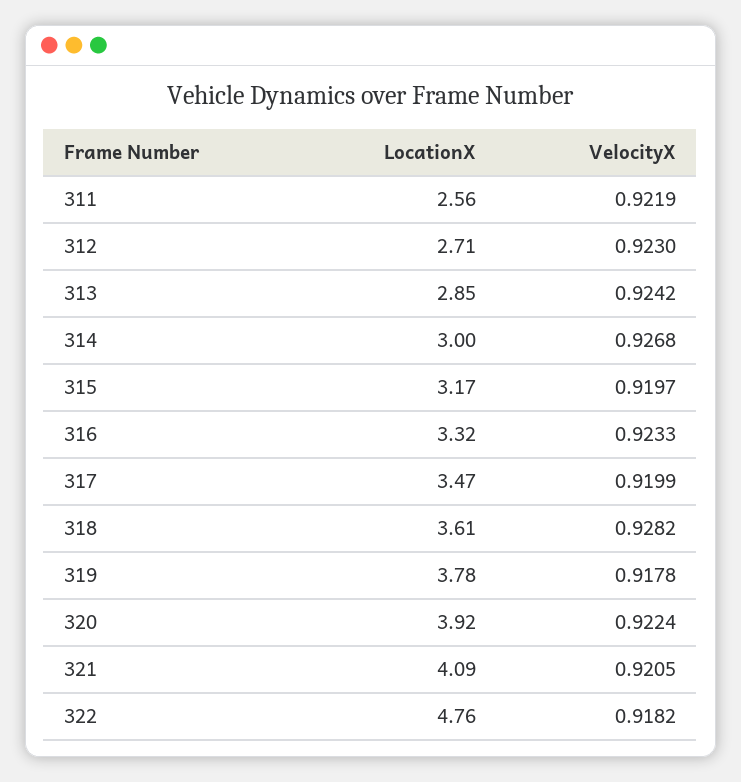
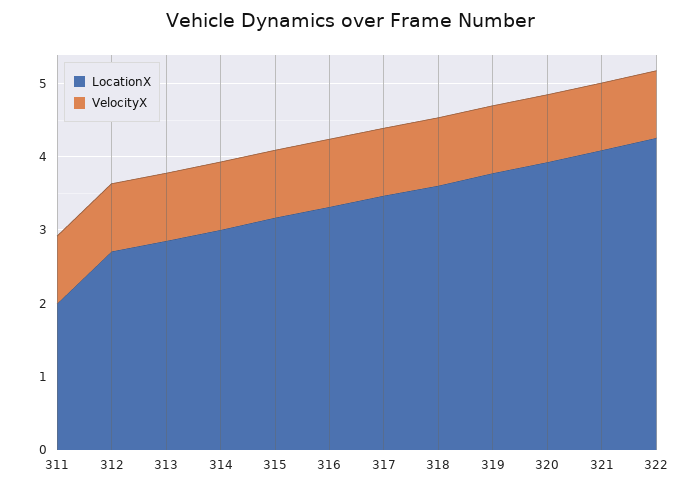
  {
    "LocationX": {
-     "311": 2.56,
+     "311": 2,
      "312": 2.71,
      "313": 2.85,
      "314": 3,
      "315": 3.17,
      "316": 3.32,
      "317": 3.47,
      "318": 3.61,
      "319": 3.78,
      "320": 3.92,
      "321": 4.09,
-     "322": 4.76
+     "322": 4.2
    },
    "VelocityX": {
      "311": 0.9219,
      "312": 0.923,
      "313": 0.9242,
      "314": 0.9268,
      "315": 0.9197,
      "316": 0.9233,
      "317": 0.9199,
      "318": 0.9282,
      "319": 0.9178,
      "320": 0.9224,
      "321": 0.9205,
      "322": 0.9182
    }
  }

